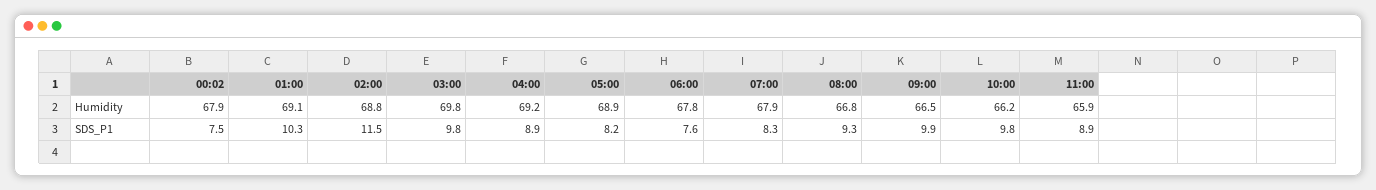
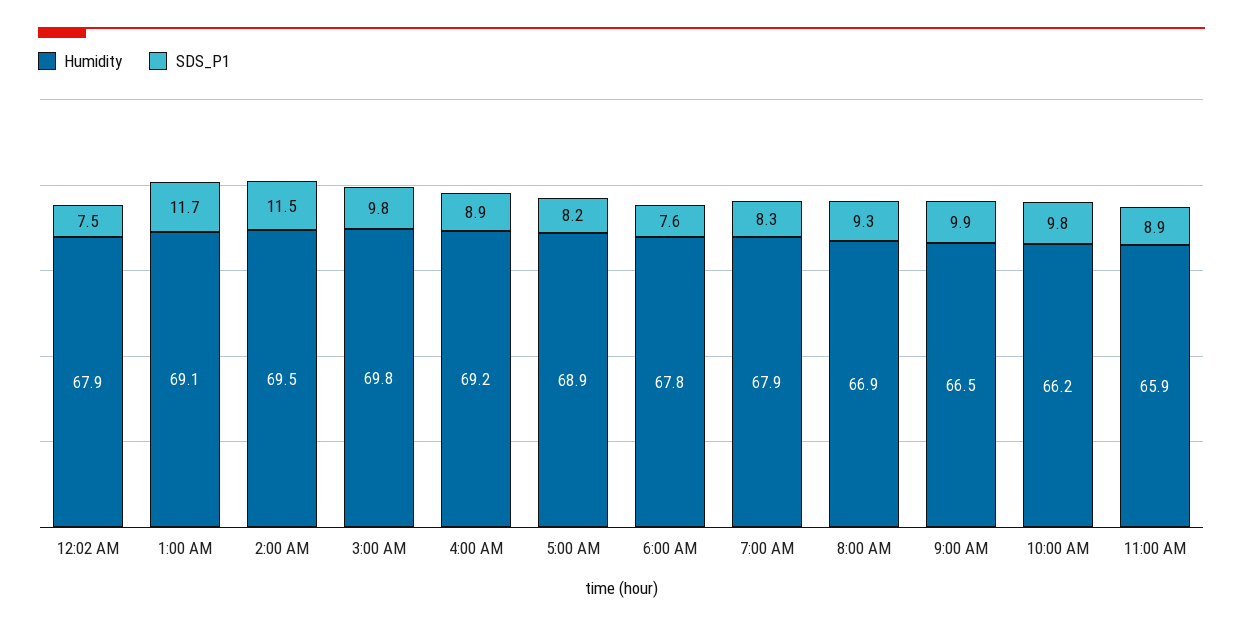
  {
    "Humidity": {
      "00:02": 67.9,
      "01:00": 69.1,
-     "02:00": 68.8,
+     "02:00": 69.5,
      "03:00": 69.8,
      "04:00": 69.2,
      "05:00": 68.9,
      "06:00": 67.8,
      "07:00": 67.9,
-     "08:00": 66.8,
+     "08:00": 66.9,
      "09:00": 66.5,
      "10:00": 66.2,
      "11:00": 65.9
    },
    "SDS_P1": {
      "00:02": 7.5,
-     "01:00": 10.3,
+     "01:00": 11.7,
      "02:00": 11.5,
      "03:00": 9.8,
      "04:00": 8.9,
      "05:00": 8.2,
      "06:00": 7.6,
      "07:00": 8.3,
      "08:00": 9.3,
      "09:00": 9.9,
      "10:00": 9.8,
      "11:00": 8.9
    }
  }

